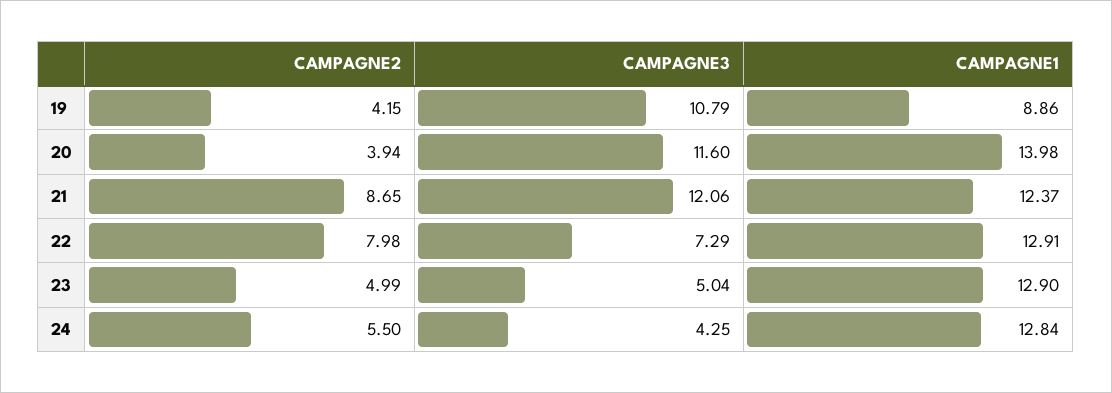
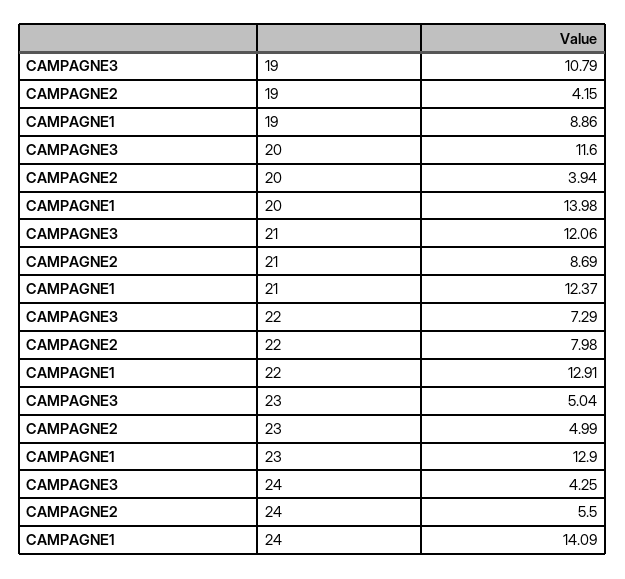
  {
    "CAMPAGNE2": {
      "19": 4.15,
      "20": 3.94,
-     "21": 8.65,
+     "21": 8.69,
      "22": 7.98,
      "23": 4.99,
      "24": 5.5
    },
    "CAMPAGNE3": {
      "19": 10.79,
      "20": 11.6,
      "21": 12.06,
      "22": 7.29,
      "23": 5.04,
      "24": 4.25
    },
    "CAMPAGNE1": {
      "19": 8.86,
      "20": 13.98,
      "21": 12.37,
      "22": 12.91,
      "23": 12.9,
-     "24": 12.84
+     "24": 14.09
    }
  }

